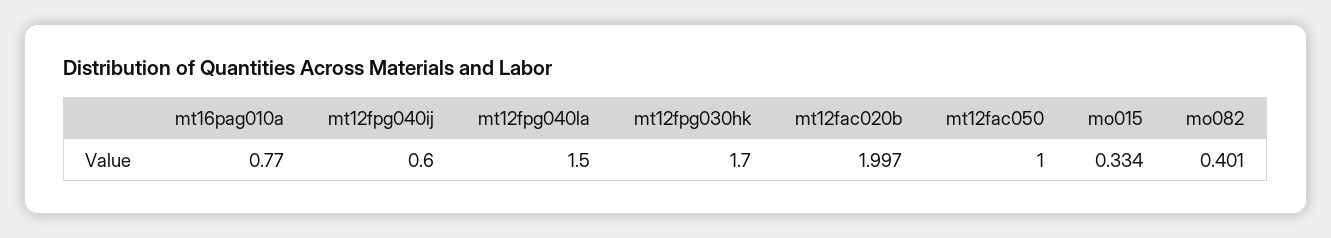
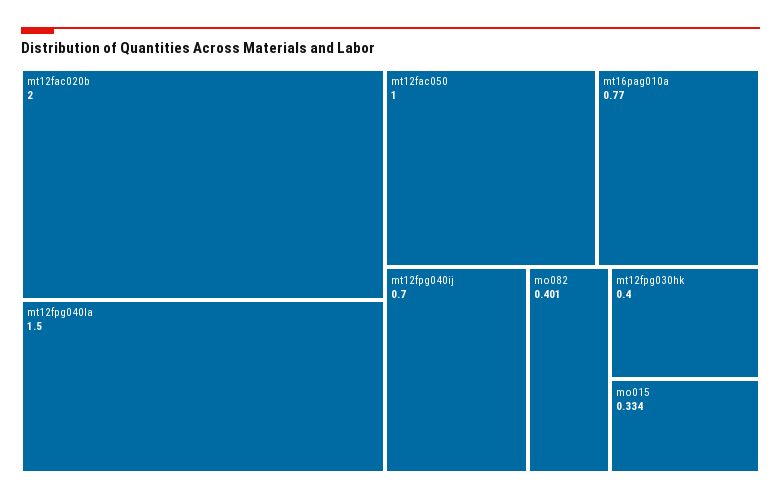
  {
    "mt16pag010a": 0.77,
-   "mt12fpg040ij": 0.6,
+   "mt12fpg040ij": 0.7,
    "mt12fpg040la": 1.5,
-   "mt12fpg030hk": 1.7,
+   "mt12fpg030hk": 0.4,
-   "mt12fac020b": 1.997,
+   "mt12fac020b": 2,
    "mt12fac050": 1,
    "mo015": 0.334,
    "mo082": 0.401
  }

